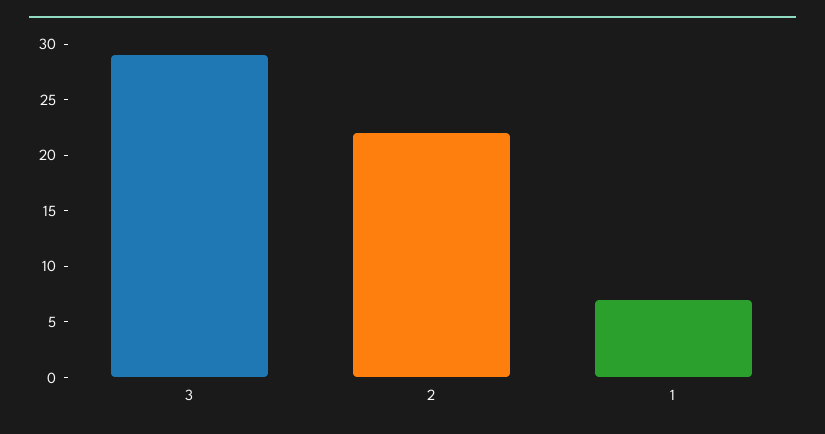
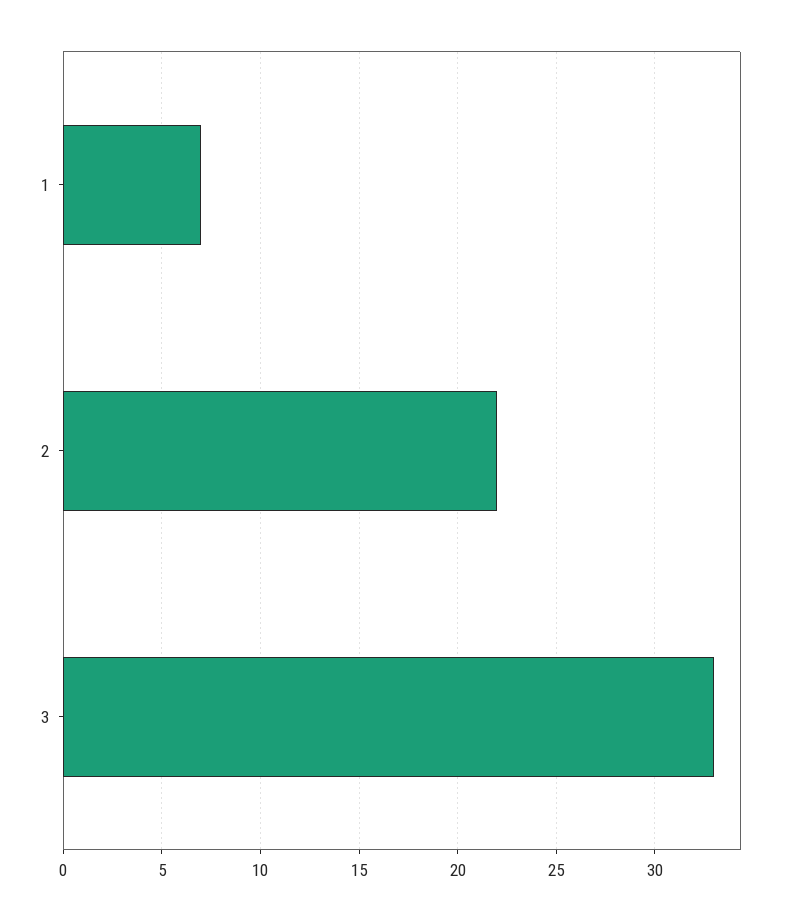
  {
-   "3": 29,
+   "3": 33,
    "2": 22,
    "1": 7
  }

